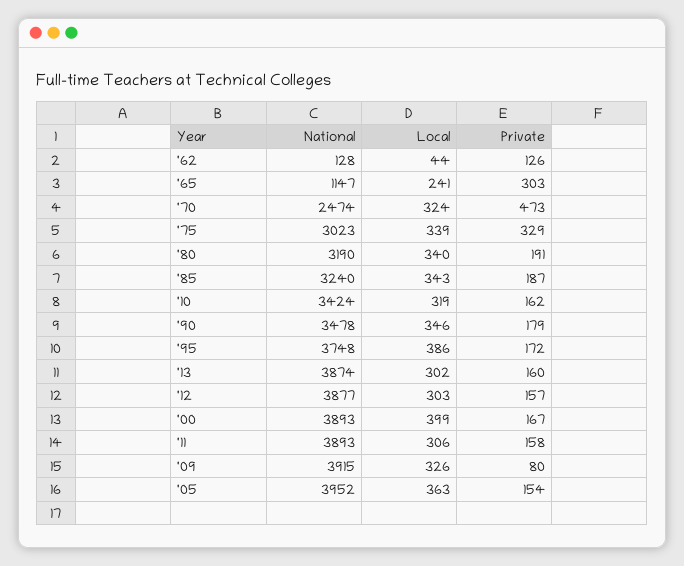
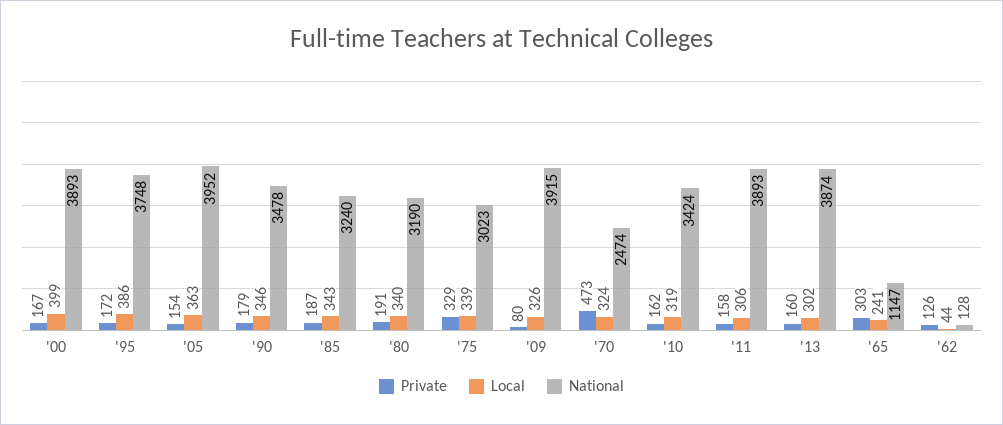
  {
    "National": {
      "'62": 128,
      "'65": 1147,
      "'70": 2474,
      "'75": 3023,
      "'80": 3190,
      "'85": 3240,
      "'10": 3424,
      "'90": 3478,
      "'95": 3748,
      "'13": 3874,
-     "'12": 3877,
      "'00": 3893,
      "'11": 3893,
      "'09": 3915,
      "'05": 3952
    },
    "Local": {
      "'62": 44,
      "'65": 241,
      "'70": 324,
      "'75": 339,
      "'80": 340,
      "'85": 343,
      "'10": 319,
      "'90": 346,
      "'95": 386,
      "'13": 302,
-     "'12": 303,
      "'00": 399,
      "'11": 306,
      "'09": 326,
      "'05": 363
    },
    "Private": {
      "'62": 126,
      "'65": 303,
      "'70": 473,
      "'75": 329,
      "'80": 191,
      "'85": 187,
      "'10": 162,
      "'90": 179,
      "'95": 172,
      "'13": 160,
-     "'12": 157,
      "'00": 167,
      "'11": 158,
      "'09": 80,
      "'05": 154
    }
  }

